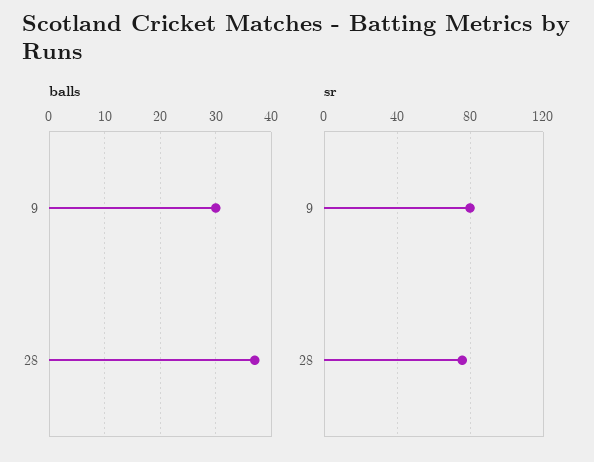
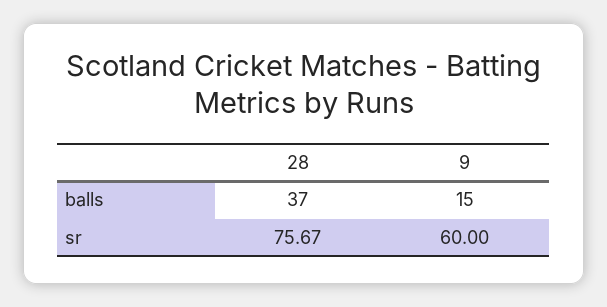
  {
    "balls": {
-     "9": 30,
+     "9": 15,
      "28": 37
    },
    "sr": {
-     "9": 80,
+     "9": 60,
      "28": 75.67
    }
  }

